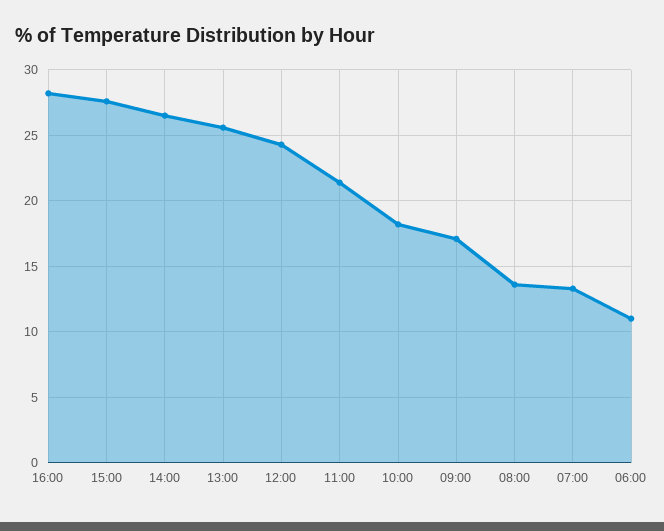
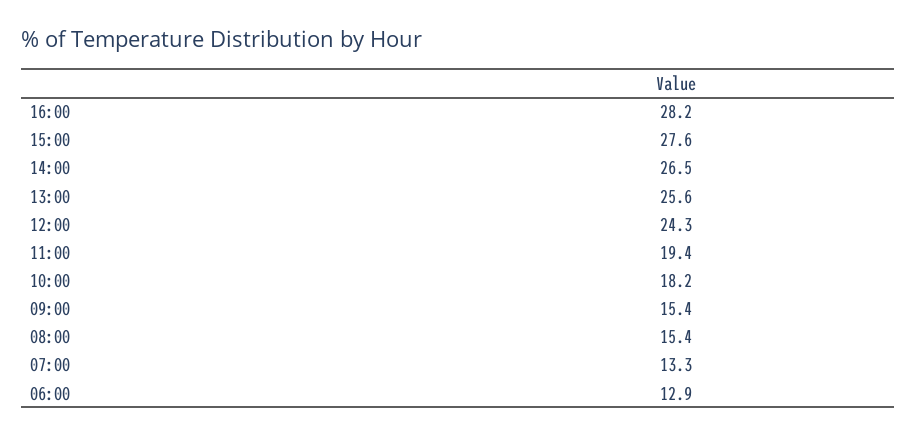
  {
    "16:00": 28.2,
    "15:00": 27.6,
    "14:00": 26.5,
    "13:00": 25.6,
    "12:00": 24.3,
-   "11:00": 21.5,
+   "11:00": 19.4,
    "10:00": 18.2,
-   "09:00": 17,
+   "09:00": 15.4,
-   "08:00": 13.5,
+   "08:00": 15.4,
    "07:00": 13.3,
-   "06:00": 11
+   "06:00": 12.9
  }

